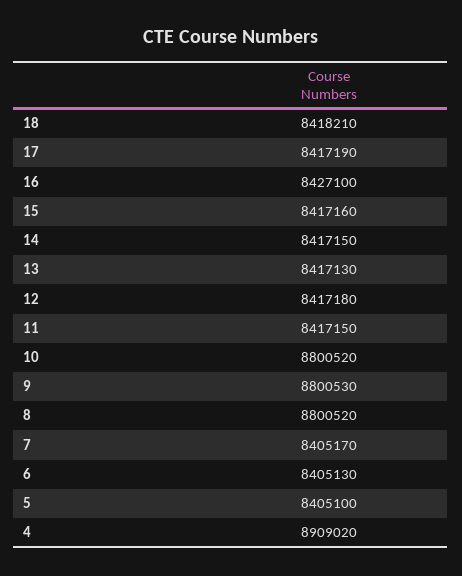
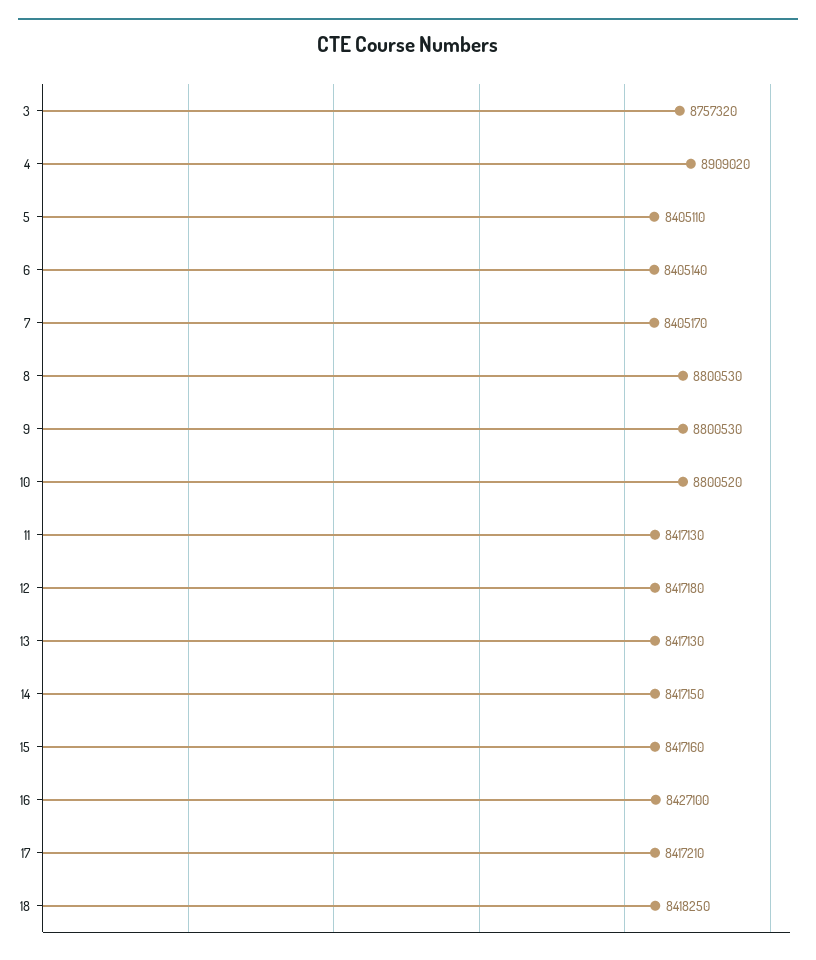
  {
-   "18": 8418210,
+   "18": 8418250,
-   "17": 8417190,
+   "17": 8417210,
    "16": 8427100,
    "15": 8417160,
    "14": 8417150,
    "13": 8417130,
    "12": 8417180,
-   "11": 8417150,
+   "11": 8417130,
    "10": 8800520,
    "9": 8800530,
-   "8": 8800520,
+   "8": 8800530,
    "7": 8405170,
-   "6": 8405130,
+   "6": 8405140,
-   "5": 8405100,
+   "5": 8405110,
-   "4": 8909020
+   "4": 8909020,
+   "3": 8757320
  }

